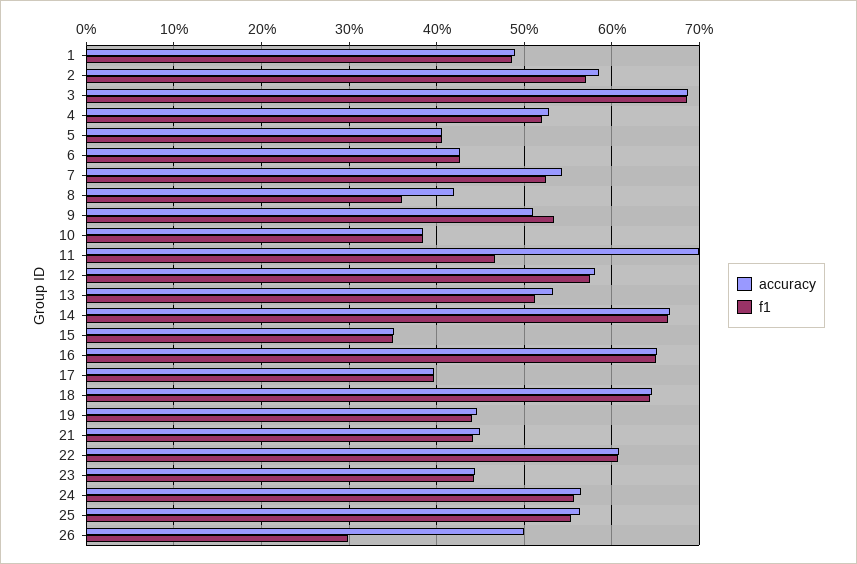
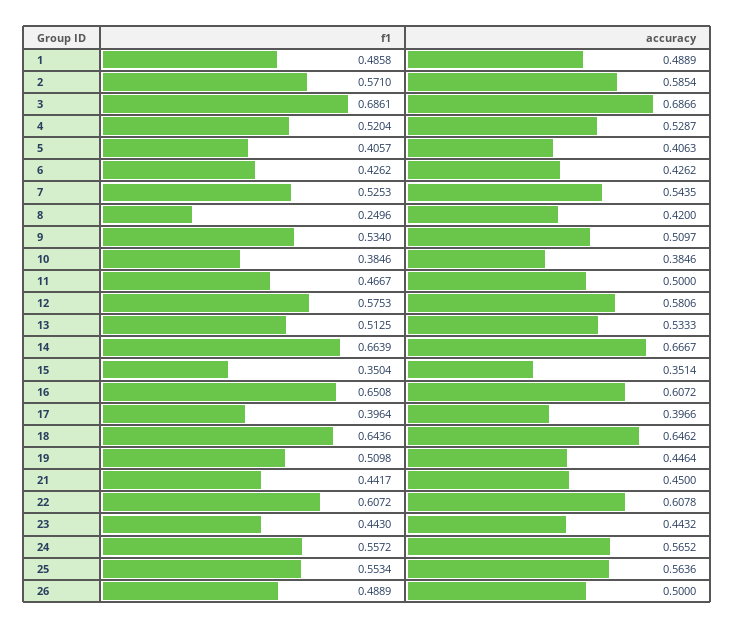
  {
    "accuracy": {
      "1": 0.4889,
      "2": 0.5854,
      "3": 0.6866,
      "4": 0.5287,
      "5": 0.4063,
      "6": 0.4262,
      "7": 0.5435,
      "8": 0.42,
      "9": 0.5097,
      "10": 0.3846,
-     "11": 0.7,
+     "11": 0.5,
      "12": 0.5806,
      "13": 0.5333,
      "14": 0.6667,
      "15": 0.3514,
-     "16": 0.65,
+     "16": 0.6072,
      "17": 0.3966,
      "18": 0.6462,
      "19": 0.4464,
      "21": 0.45,
      "22": 0.6078,
      "23": 0.4432,
      "24": 0.5652,
      "25": 0.5636,
      "26": 0.5
    },
    "f1": {
      "1": 0.4858,
      "2": 0.571,
      "3": 0.6861,
      "4": 0.5204,
      "5": 0.4057,
      "6": 0.4262,
      "7": 0.5253,
-     "8": 0.36,
+     "8": 0.2496,
      "9": 0.534,
      "10": 0.3846,
      "11": 0.4667,
      "12": 0.5753,
      "13": 0.5125,
      "14": 0.6639,
      "15": 0.3504,
      "16": 0.6508,
      "17": 0.3964,
      "18": 0.6436,
-     "19": 0.44,
+     "19": 0.5098,
      "21": 0.4417,
      "22": 0.6072,
      "23": 0.443,
      "24": 0.5572,
      "25": 0.5534,
-     "26": 0.3
+     "26": 0.4889
    }
  }

